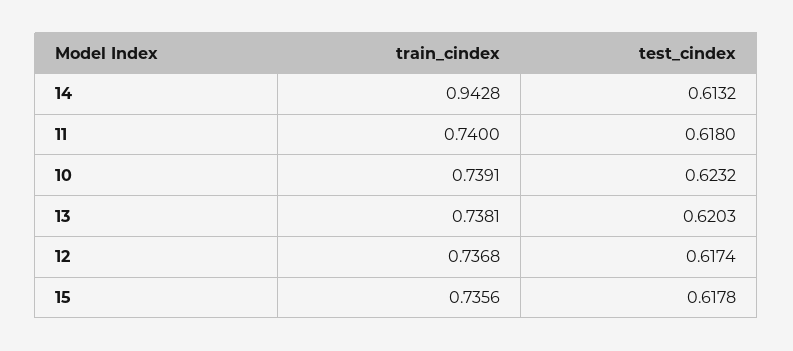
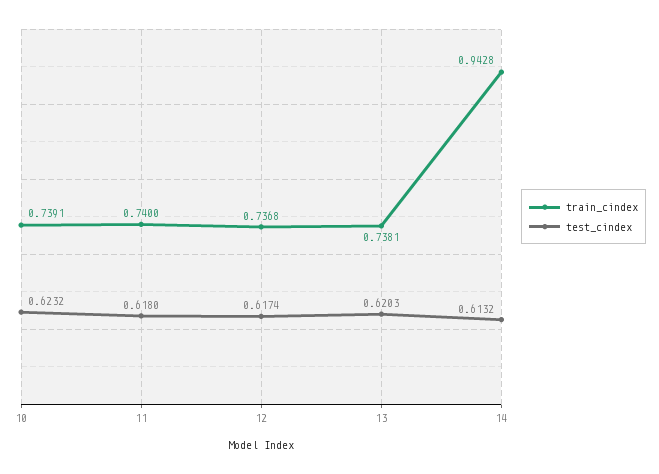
  {
    "train_cindex": {
      "14": 0.9428,
      "11": 0.74,
      "10": 0.7391,
      "13": 0.7381,
-     "12": 0.7368,
+     "12": 0.7368
-     "15": 0.7356
    },
    "test_cindex": {
      "14": 0.6132,
      "11": 0.618,
      "10": 0.6232,
      "13": 0.6203,
-     "12": 0.6174,
+     "12": 0.6174
-     "15": 0.6178
    }
  }

